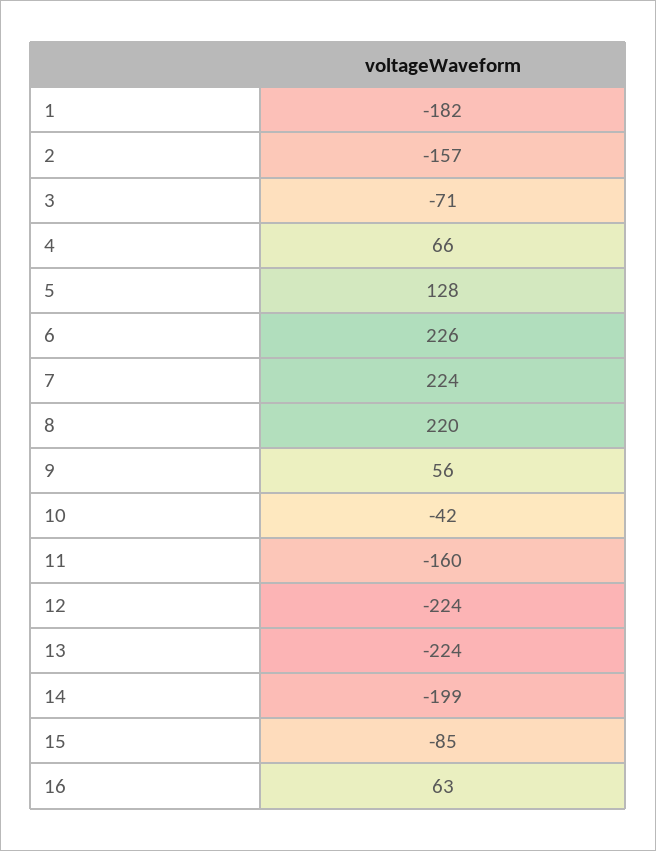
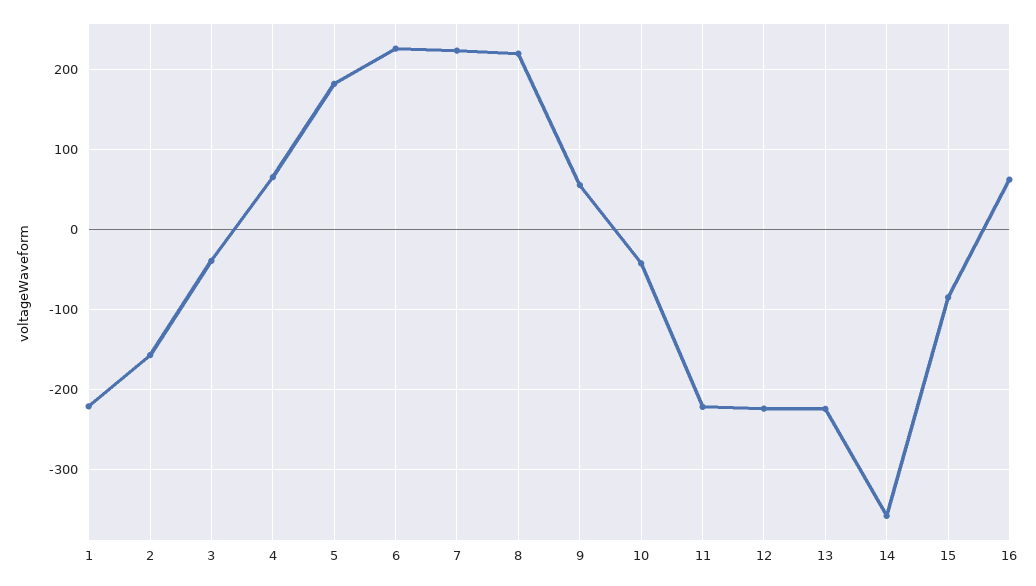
  {
-   "1": -182,
+   "1": -220,
    "2": -157,
-   "3": -71,
+   "3": -40,
    "4": 66,
-   "5": 128,
+   "5": 180,
    "6": 226,
    "7": 224,
    "8": 220,
    "9": 56,
    "10": -42,
-   "11": -160,
+   "11": -220,
    "12": -224,
    "13": -224,
-   "14": -199,
+   "14": -360,
    "15": -85,
    "16": 63
  }

